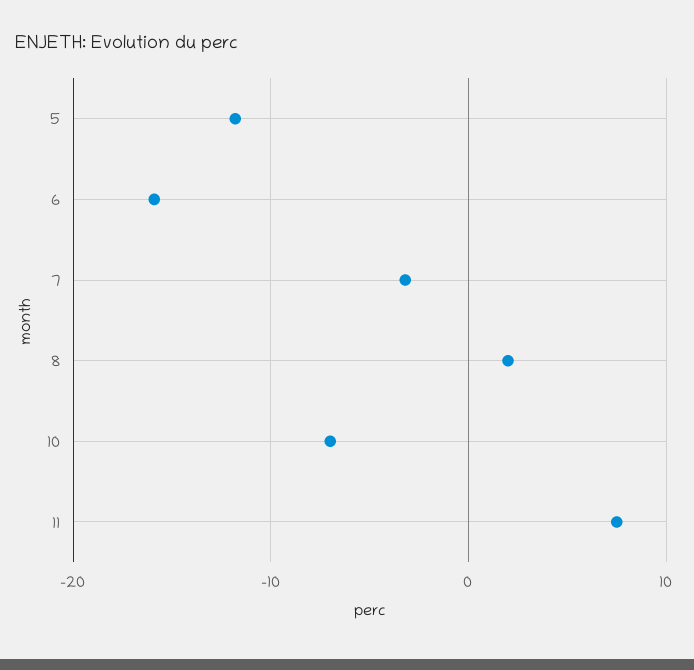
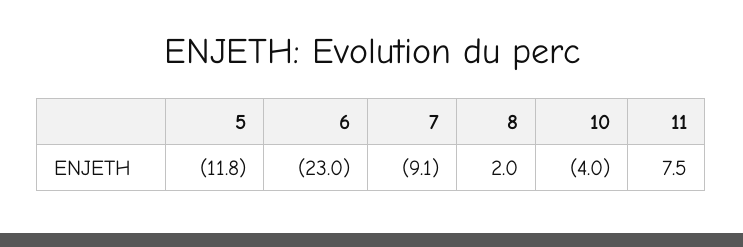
  {
    "5": -11.8,
-   "6": -16,
+   "6": -23,
-   "7": -3,
+   "7": -9.1,
    "8": 2,
-   "10": -7,
+   "10": -4,
    "11": 7.5
  }

